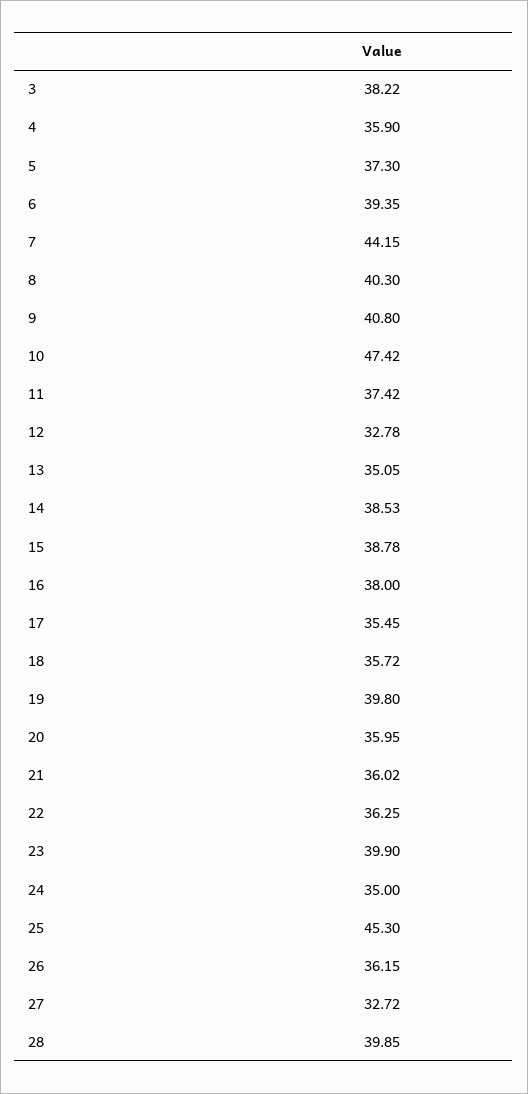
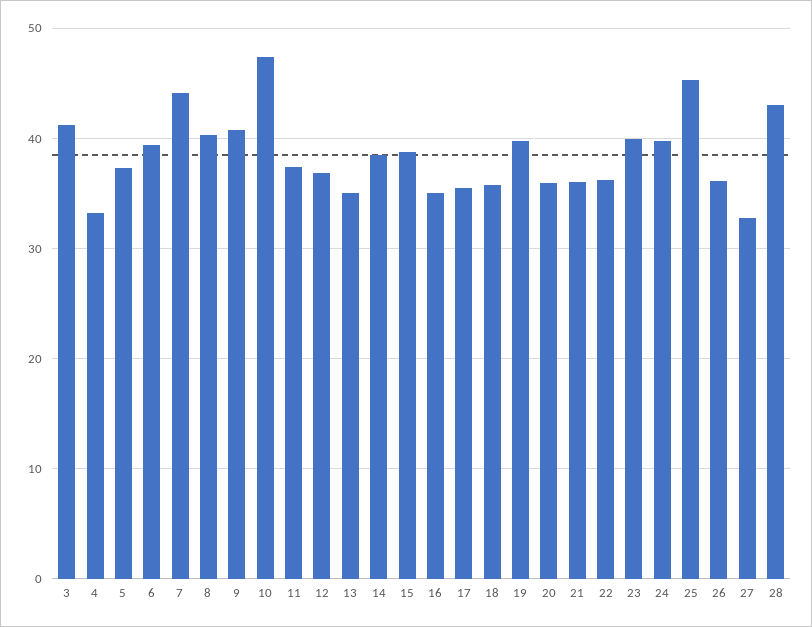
  {
-   "3": 38.22,
+   "3": 41,
-   "4": 35.9,
+   "4": 33,
    "5": 37.3,
    "6": 39.35,
    "7": 44.15,
    "8": 40.3,
    "9": 40.8,
    "10": 47.42,
    "11": 37.42,
-   "12": 32.78,
+   "12": 37,
    "13": 35.05,
    "14": 38.53,
    "15": 38.78,
-   "16": 38,
+   "16": 35,
    "17": 35.45,
    "18": 35.72,
    "19": 39.8,
    "20": 35.95,
    "21": 36.02,
    "22": 36.25,
    "23": 39.9,
-   "24": 35,
+   "24": 40,
    "25": 45.3,
    "26": 36.15,
    "27": 32.72,
-   "28": 39.85
+   "28": 43
  }

